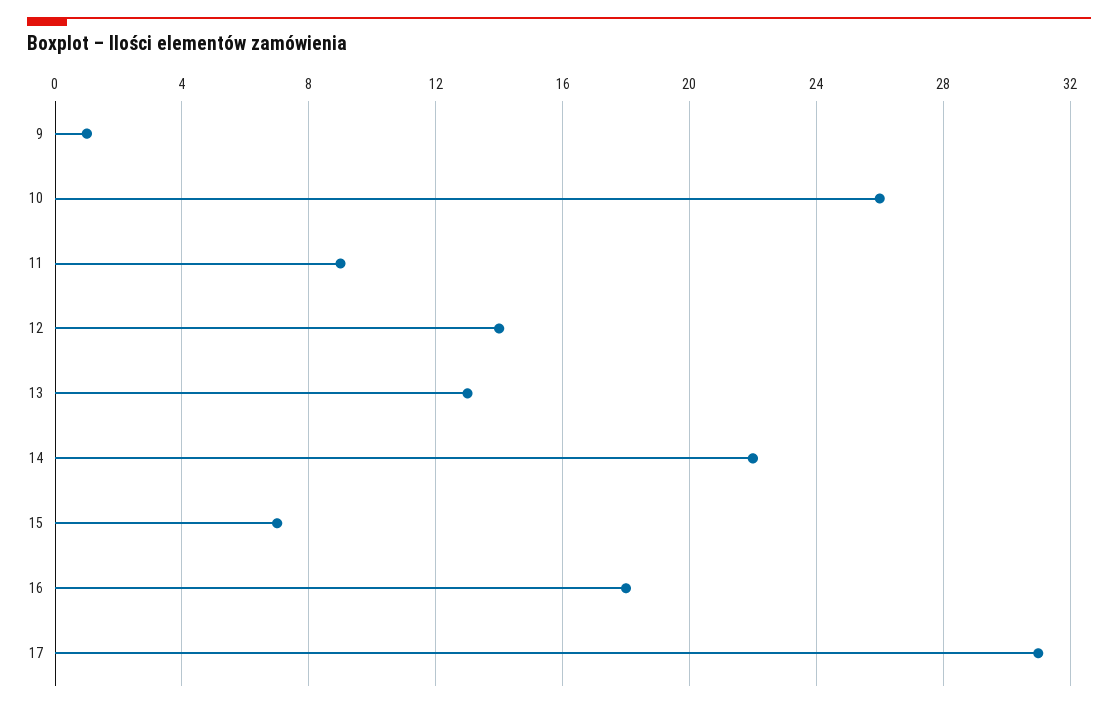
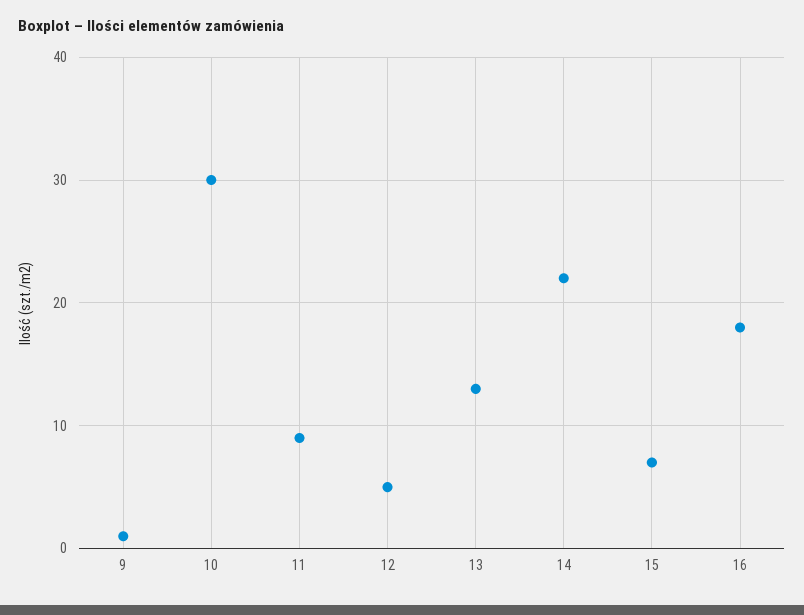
  {
    "9": 1,
-   "10": 26,
+   "10": 30,
    "11": 9,
-   "12": 14,
+   "12": 5,
    "13": 13,
    "14": 22,
    "15": 7,
-   "16": 18,
+   "16": 18
-   "17": 31
  }

